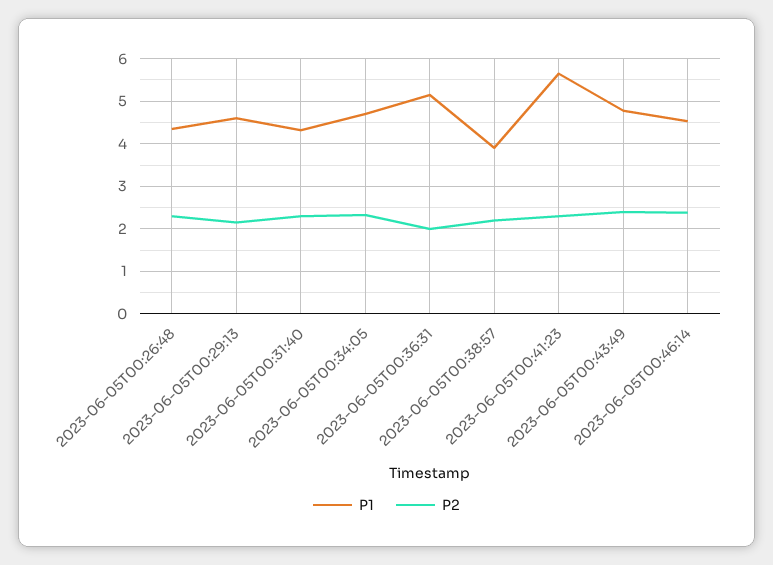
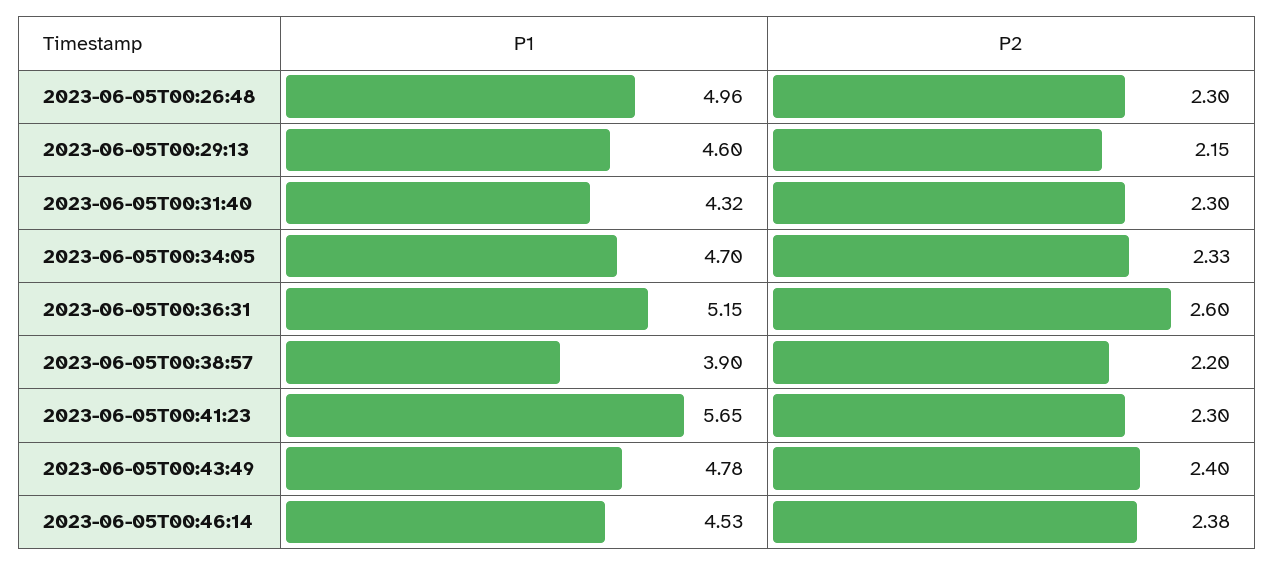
  {
    "P1": {
-     "2023-06-05T00:26:48": 4.4,
+     "2023-06-05T00:26:48": 4.96,
      "2023-06-05T00:29:13": 4.6,
      "2023-06-05T00:31:40": 4.32,
      "2023-06-05T00:34:05": 4.7,
      "2023-06-05T00:36:31": 5.15,
      "2023-06-05T00:38:57": 3.9,
      "2023-06-05T00:41:23": 5.65,
      "2023-06-05T00:43:49": 4.78,
      "2023-06-05T00:46:14": 4.53
    },
    "P2": {
      "2023-06-05T00:26:48": 2.3,
      "2023-06-05T00:29:13": 2.15,
      "2023-06-05T00:31:40": 2.3,
      "2023-06-05T00:34:05": 2.33,
-     "2023-06-05T00:36:31": 2,
+     "2023-06-05T00:36:31": 2.6,
      "2023-06-05T00:38:57": 2.2,
      "2023-06-05T00:41:23": 2.3,
      "2023-06-05T00:43:49": 2.4,
      "2023-06-05T00:46:14": 2.38
    }
  }

